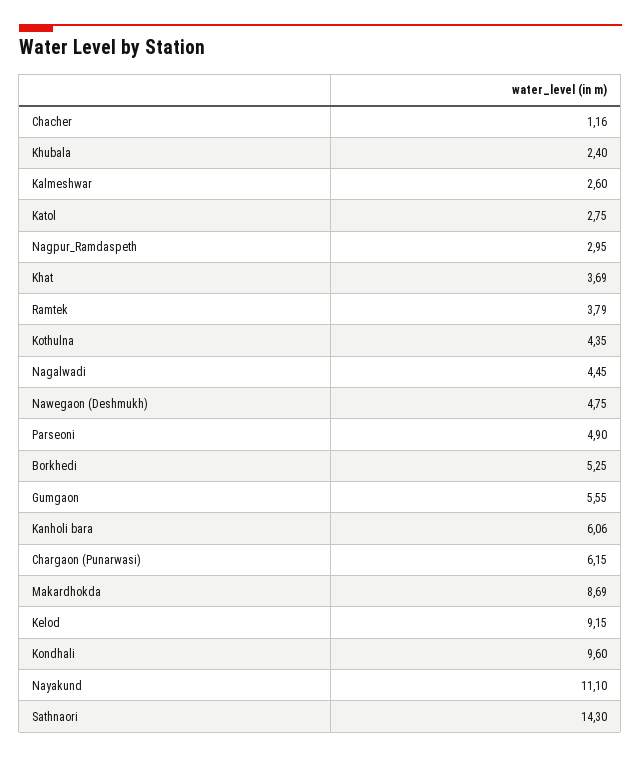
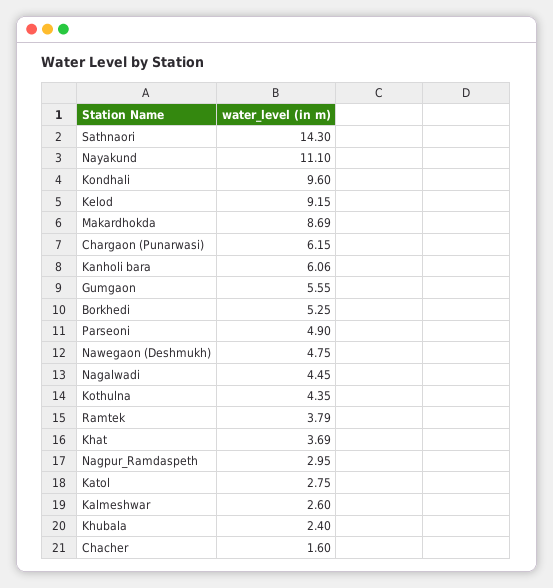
  {
-   "Chacher": 1.16,
+   "Chacher": 1.6,
    "Khubala": 2.4,
    "Kalmeshwar": 2.6,
    "Katol": 2.75,
    "Nagpur_Ramdaspeth": 2.95,
    "Khat": 3.69,
    "Ramtek": 3.79,
    "Kothulna": 4.35,
    "Nagalwadi": 4.45,
    "Nawegaon (Deshmukh)": 4.75,
    "Parseoni": 4.9,
    "Borkhedi": 5.25,
    "Gumgaon": 5.55,
    "Kanholi bara": 6.06,
    "Chargaon (Punarwasi)": 6.15,
    "Makardhokda": 8.69,
    "Kelod": 9.15,
    "Kondhali": 9.6,
    "Nayakund": 11.1,
    "Sathnaori": 14.3
  }

